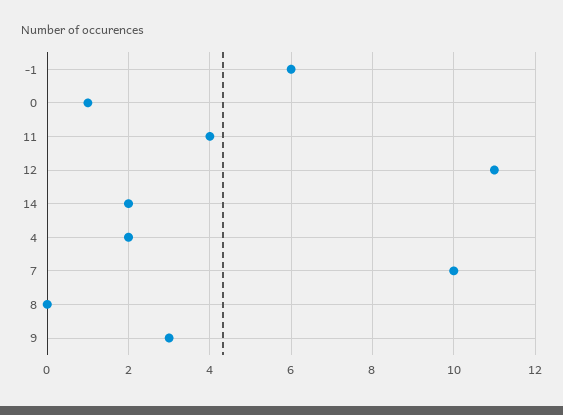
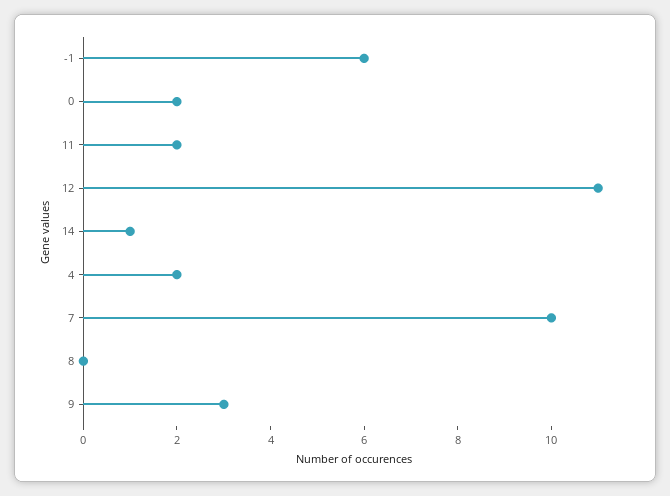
  {
    "-1": 6,
-   "0": 1,
+   "0": 2,
-   "11": 4,
+   "11": 2,
    "12": 11,
-   "14": 2,
+   "14": 1,
    "4": 2,
    "7": 10,
    "8": 0,
    "9": 3
  }

